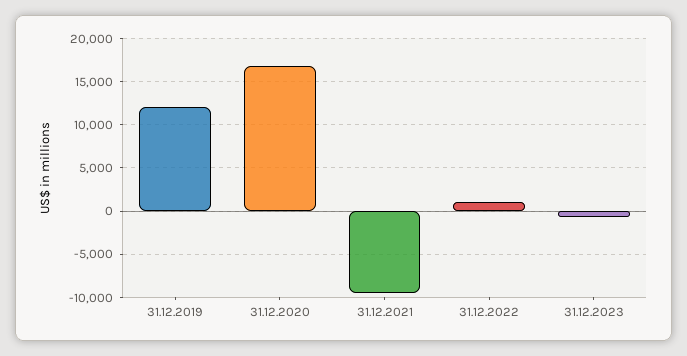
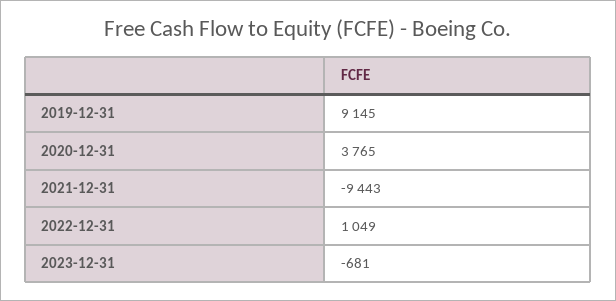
  {
-   "31.12.2019": 12000,
+   "31.12.2019": 9145,
-   "31.12.2020": 17000,
+   "31.12.2020": 3765,
    "31.12.2021": -9443,
    "31.12.2022": 1049,
    "31.12.2023": -681
  }

